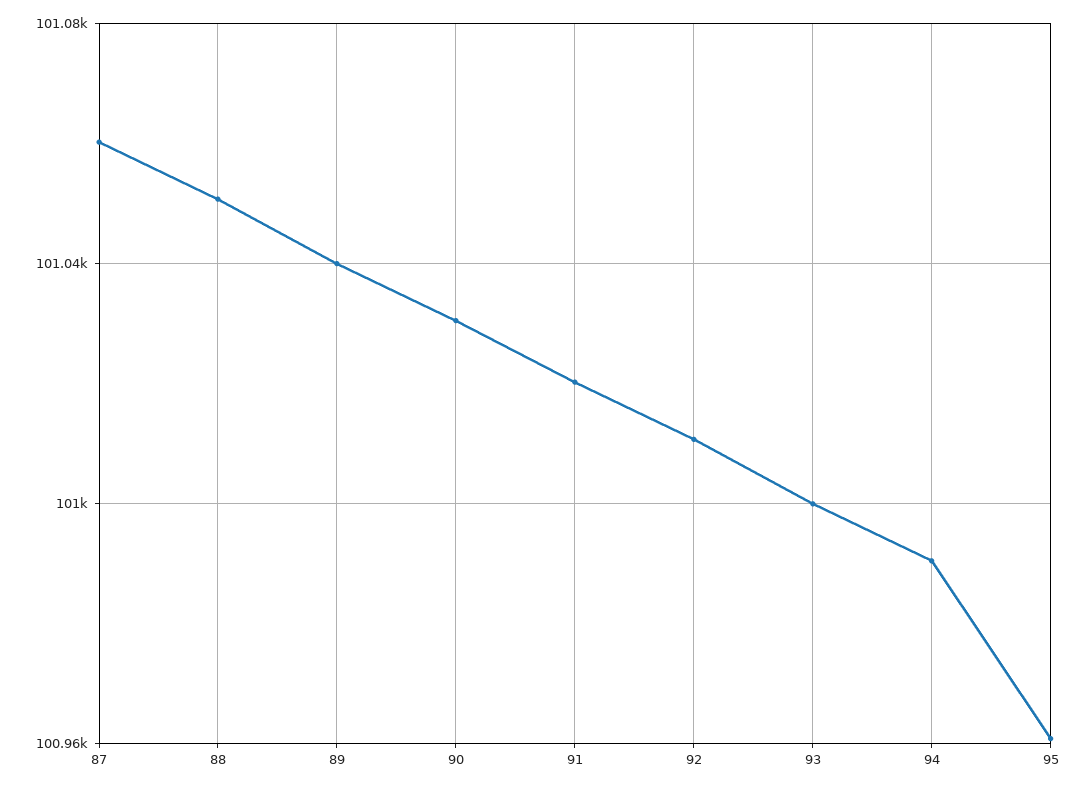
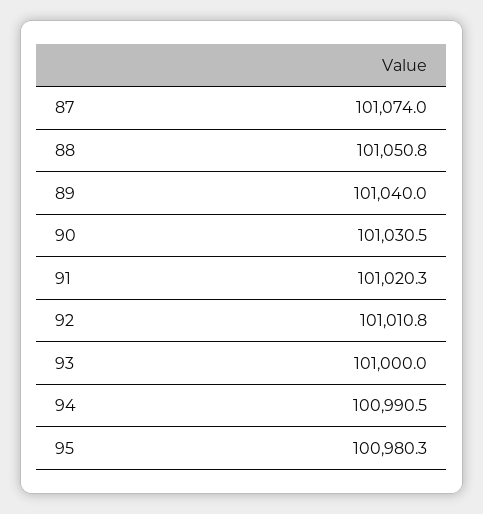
  {
-   "87": 101060,
+   "87": 101074,
    "88": 101050.8,
    "89": 101040,
    "90": 101030.5,
    "91": 101020.3,
    "92": 101010.8,
    "93": 101000,
    "94": 100990.5,
-   "95": 100960
+   "95": 100980.3
  }

